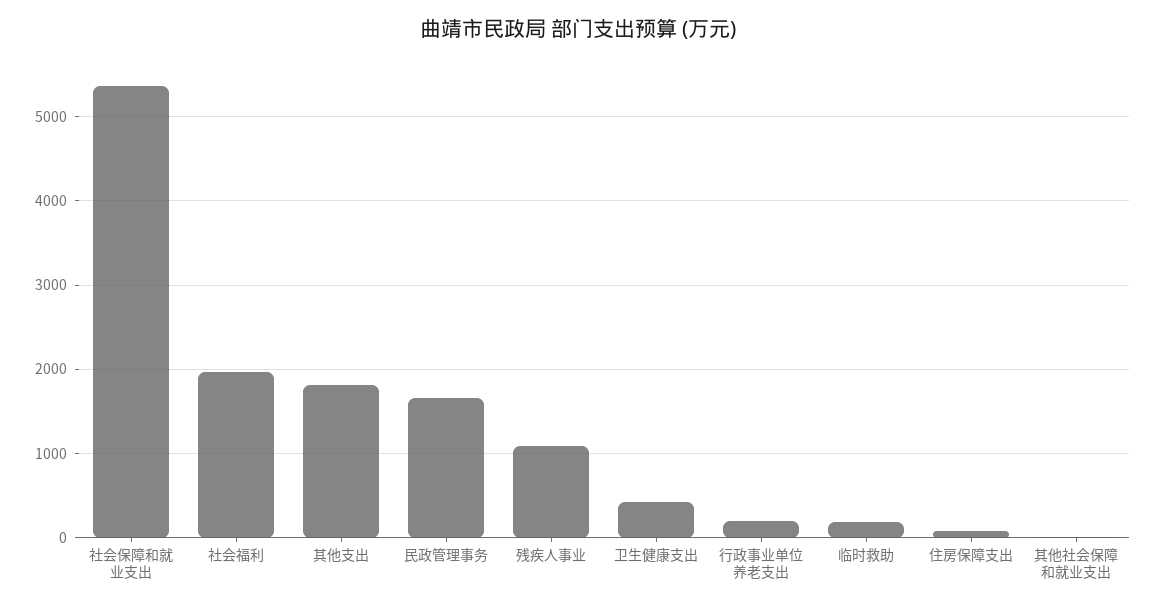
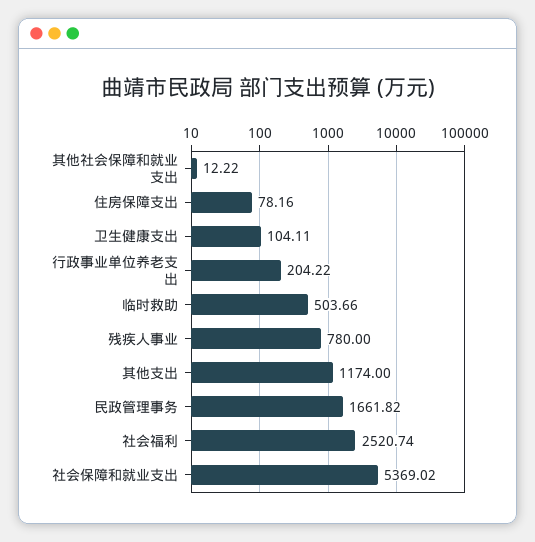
  {
    "社会保障和就业支出": 5369.02,
-   "社会福利": 2000,
+   "社会福利": 2520.74,
-   "其他支出": 1800,
+   "其他支出": 1174,
    "民政管理事务": 1661.82,
-   "残疾人事业": 1100,
+   "残疾人事业": 780,
-   "卫生健康支出": 400,
+   "卫生健康支出": 104.11,
    "行政事业单位养老支出": 204.22,
-   "临时救助": 200,
+   "临时救助": 503.66,
    "住房保障支出": 78.16,
    "其他社会保障和就业支出": 12.22
  }

